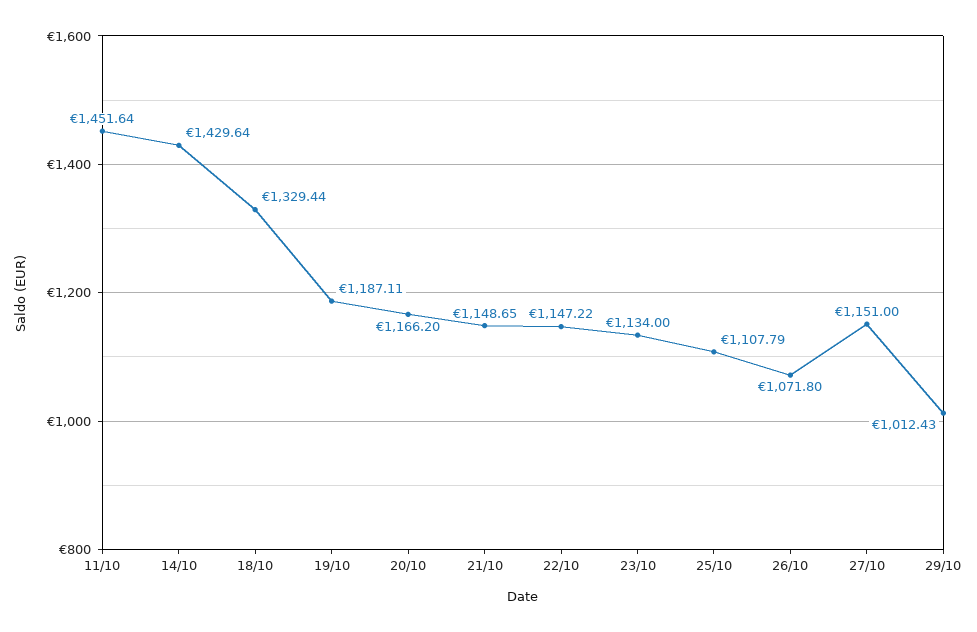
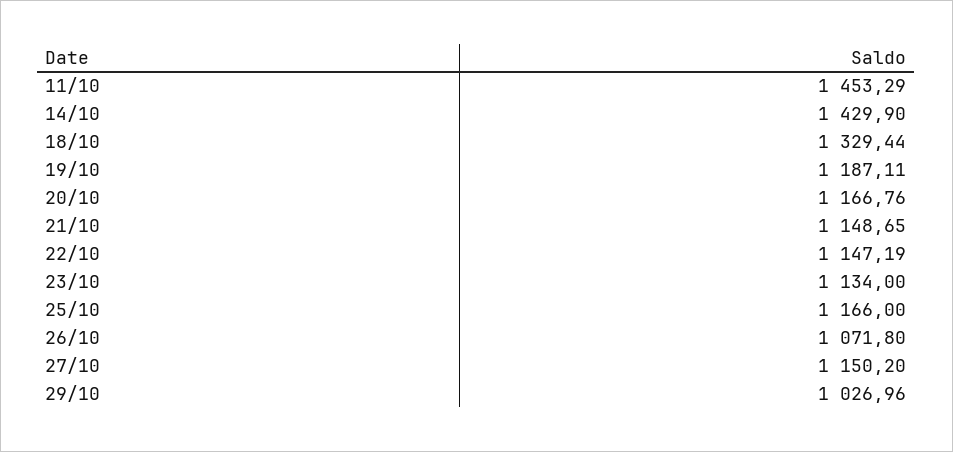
  {
-   "11/10": 1451.64,
+   "11/10": 1453.29,
-   "14/10": 1429.64,
+   "14/10": 1429.9,
    "18/10": 1329.44,
    "19/10": 1187.11,
-   "20/10": 1166.2,
+   "20/10": 1166.76,
    "21/10": 1148.65,
-   "22/10": 1147.22,
+   "22/10": 1147.19,
    "23/10": 1134,
-   "25/10": 1107.79,
+   "25/10": 1166,
    "26/10": 1071.8,
-   "27/10": 1151,
+   "27/10": 1150.2,
-   "29/10": 1012.43
+   "29/10": 1026.96
  }

